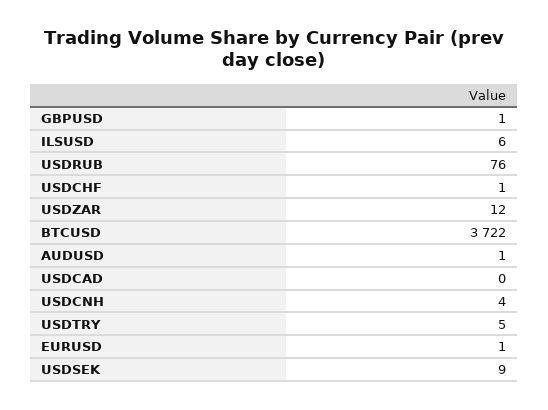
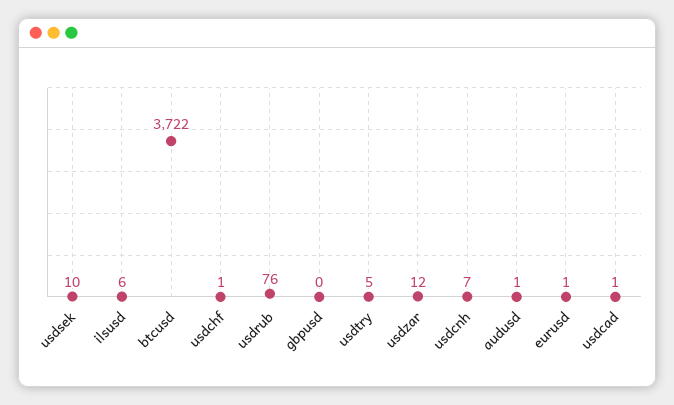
  {
-   "GBPUSD": 1,
+   "GBPUSD": 0,
    "ILSUSD": 6,
    "USDRUB": 76,
    "USDCHF": 1,
    "USDZAR": 12,
    "BTCUSD": 3722,
    "AUDUSD": 1,
-   "USDCAD": 0,
+   "USDCAD": 1,
-   "USDCNH": 4,
+   "USDCNH": 7,
    "USDTRY": 5,
    "EURUSD": 1,
-   "USDSEK": 9
+   "USDSEK": 10
  }

